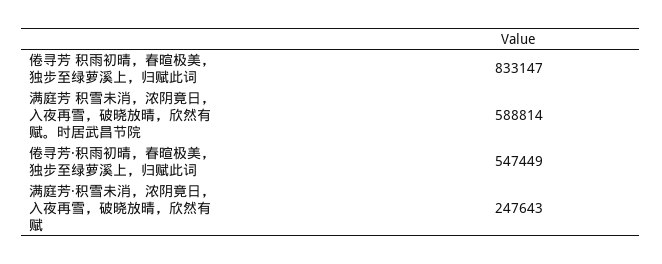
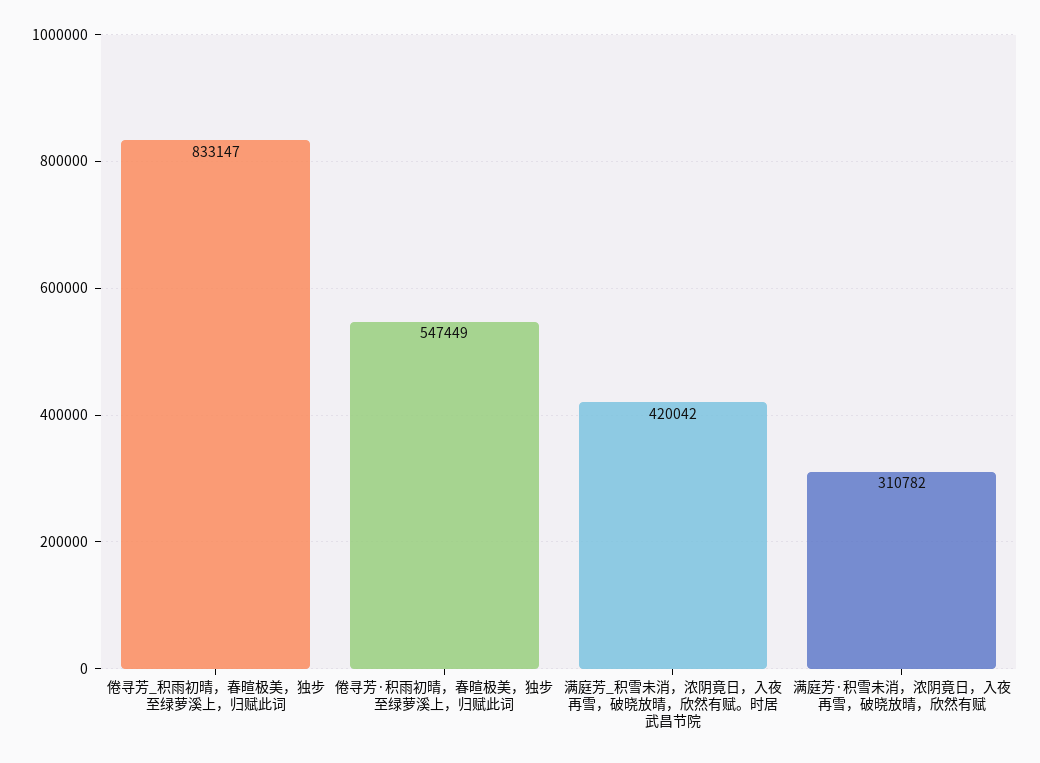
  {
    "倦寻芳 积雨初晴，春暄极美，独步至绿萝溪上，归赋此词": 833147,
-   "满庭芳 积雪未消，浓阴竟日，入夜再雪，破晓放晴，欣然有赋。时居武昌节院": 588814,
+   "满庭芳 积雪未消，浓阴竟日，入夜再雪，破晓放晴，欣然有赋。时居武昌节院": 420042,
    "倦寻芳·积雨初晴，春暄极美，独步至绿萝溪上，归赋此词": 547449,
-   "满庭芳·积雪未消，浓阴竟日，入夜再雪，破晓放晴，欣然有赋": 247643
+   "满庭芳·积雪未消，浓阴竟日，入夜再雪，破晓放晴，欣然有赋": 310782
  }

